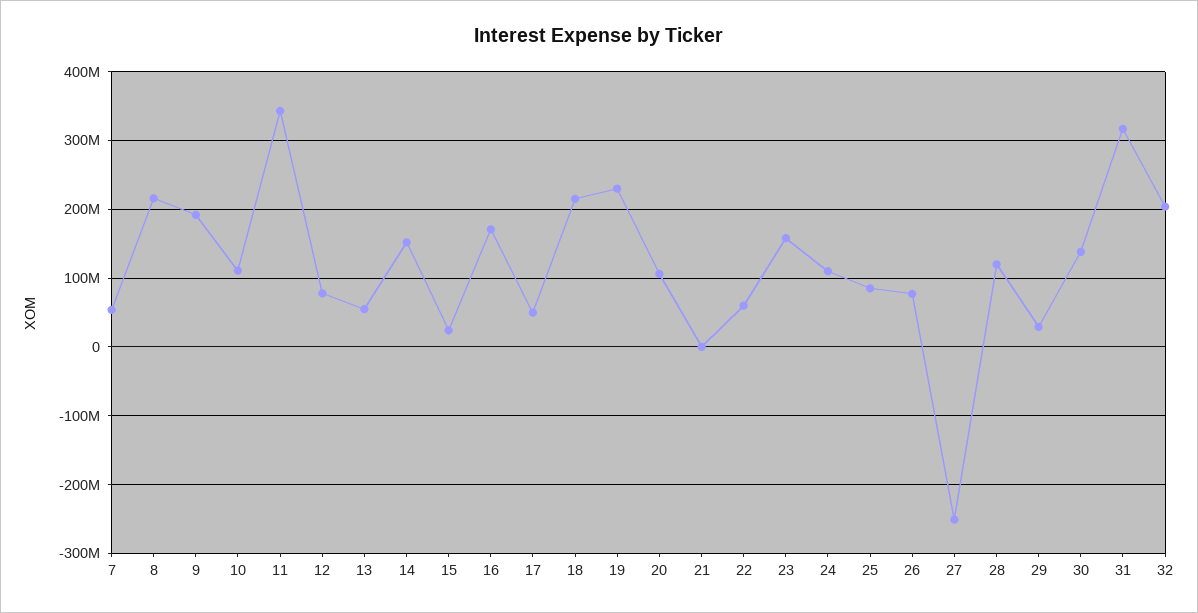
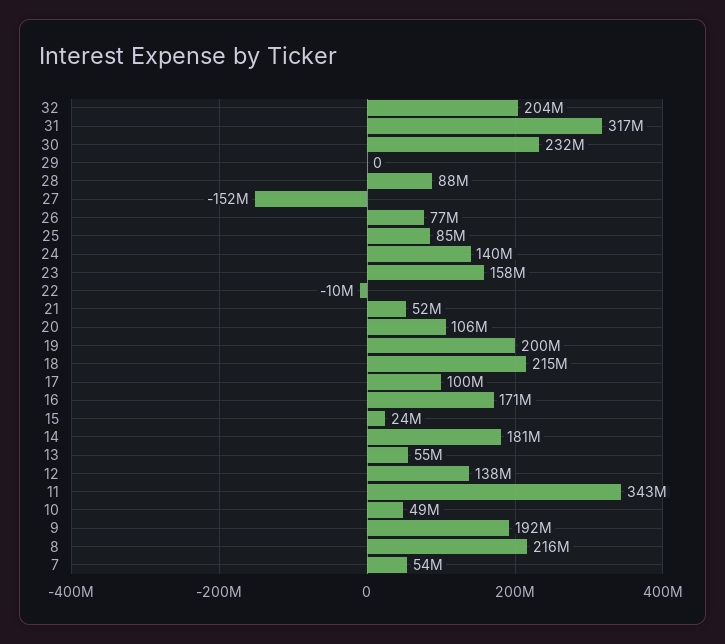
  {
    "7": 54000000,
    "8": 216000000,
    "9": 192000000,
-   "10": 110000000,
+   "10": 49000000,
    "11": 343000000,
-   "12": 80000000,
+   "12": 138000000,
    "13": 55000000,
-   "14": 150000000,
+   "14": 181000000,
    "15": 24000000,
    "16": 171000000,
-   "17": 50000000,
+   "17": 100000000,
    "18": 215000000,
-   "19": 230000000,
+   "19": 200000000,
    "20": 106000000,
-   "21": 0,
+   "21": 52000000,
-   "22": 60000000,
+   "22": -10000000,
    "23": 158000000,
-   "24": 110000000,
+   "24": 140000000,
    "25": 85000000,
    "26": 77000000,
-   "27": -250000000,
+   "27": -152000000,
-   "28": 120000000,
+   "28": 88000000,
-   "29": 30000000,
+   "29": 0,
-   "30": 140000000,
+   "30": 232000000,
    "31": 317000000,
    "32": 204000000
  }

